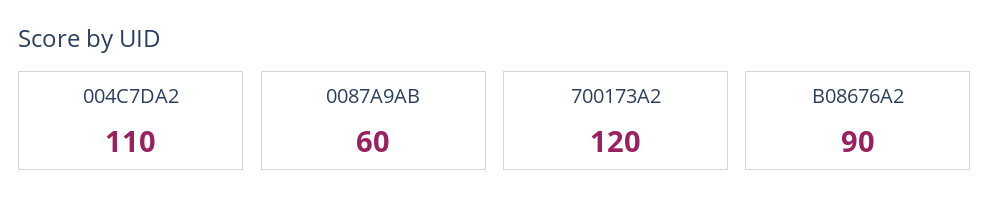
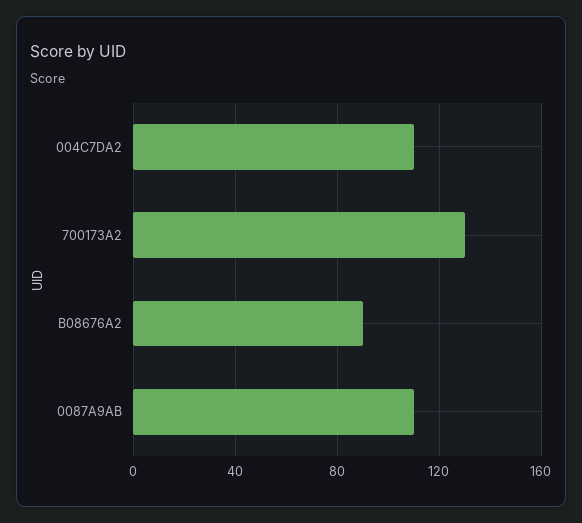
  {
    "004C7DA2": 110,
-   "0087A9AB": 60,
+   "0087A9AB": 110,
-   "700173A2": 120,
+   "700173A2": 130,
    "B08676A2": 90
  }

